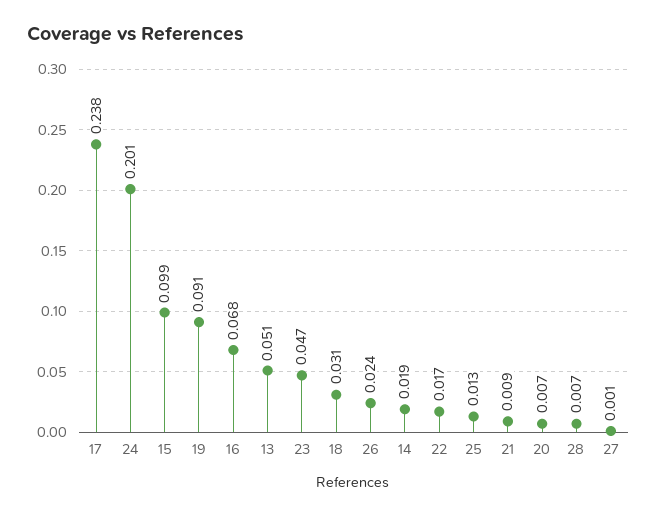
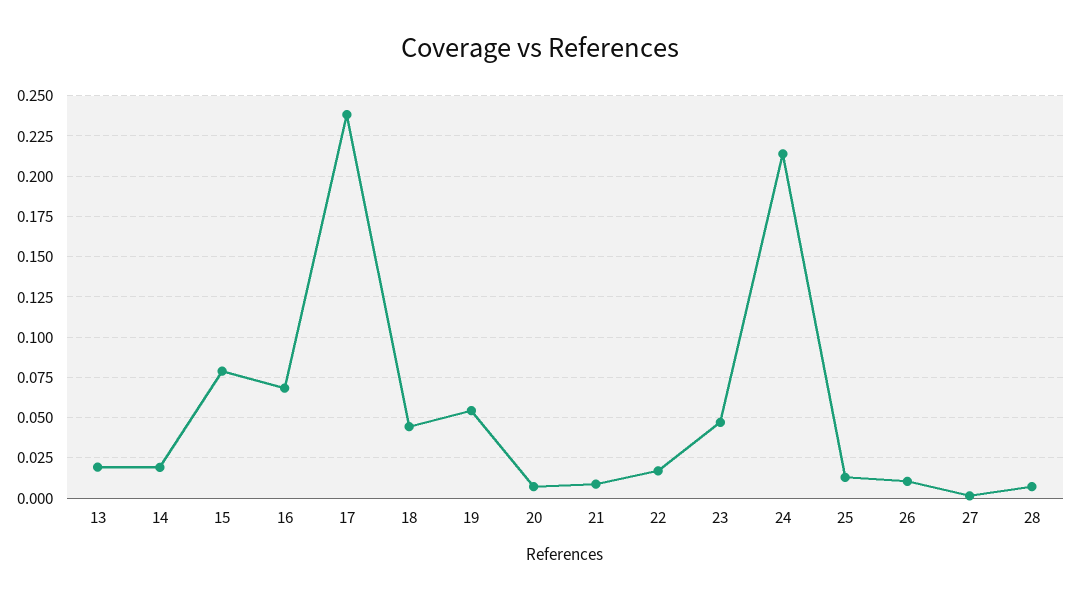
  {
    "17": 0.238,
-   "24": 0.201,
+   "24": 0.215,
-   "15": 0.099,
+   "15": 0.08,
-   "19": 0.091,
+   "19": 0.055,
    "16": 0.068,
-   "13": 0.051,
+   "13": 0.02,
    "23": 0.047,
-   "18": 0.031,
+   "18": 0.045,
-   "26": 0.024,
+   "26": 0.01,
    "14": 0.019,
    "22": 0.017,
    "25": 0.013,
    "21": 0.009,
    "20": 0.007,
    "28": 0.007,
    "27": 0.001
  }

